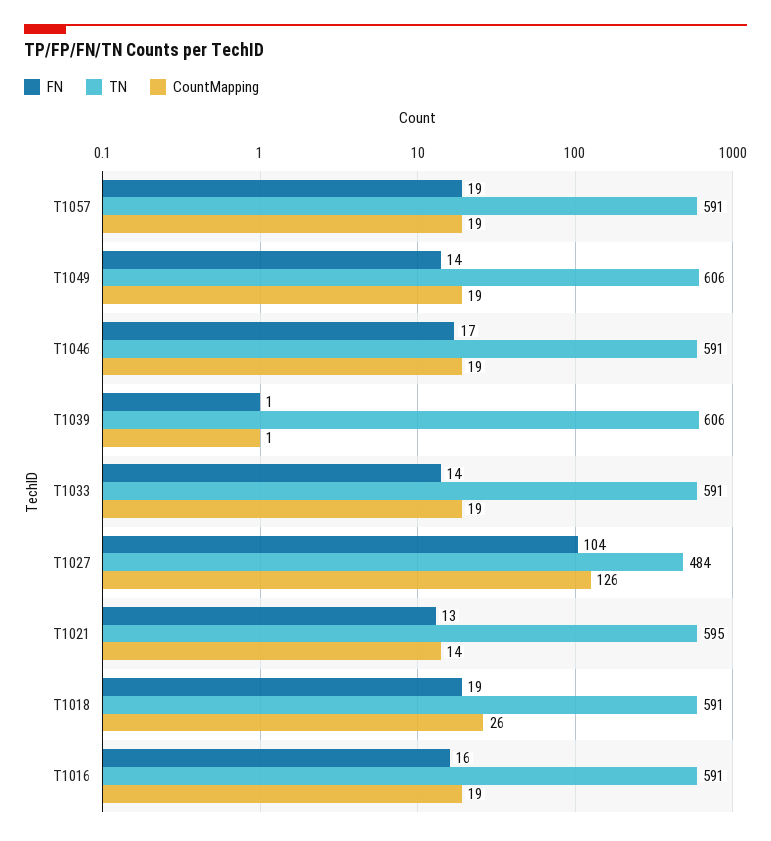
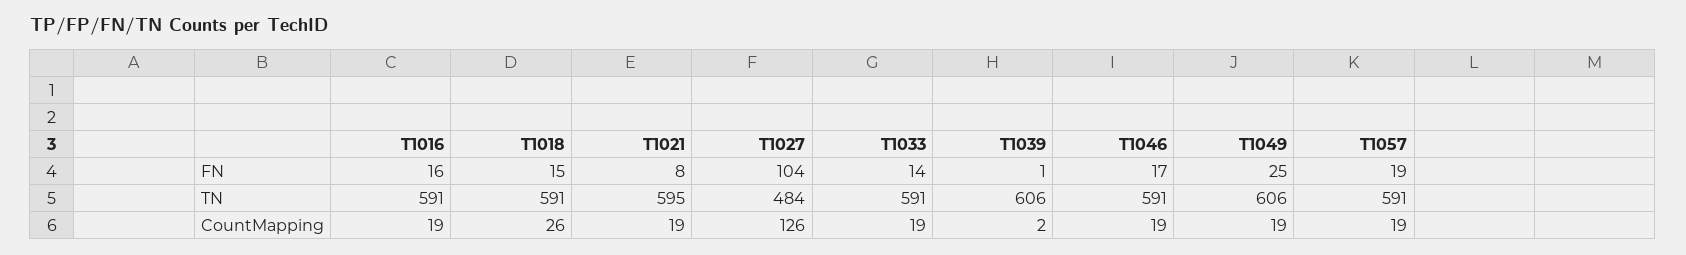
  {
    "FN": {
      "T1057": 19,
-     "T1049": 14,
+     "T1049": 25,
      "T1046": 17,
      "T1039": 1,
      "T1033": 14,
      "T1027": 104,
-     "T1021": 13,
+     "T1021": 8,
-     "T1018": 19,
+     "T1018": 15,
      "T1016": 16
    },
    "TN": {
      "T1057": 591,
      "T1049": 606,
      "T1046": 591,
      "T1039": 606,
      "T1033": 591,
      "T1027": 484,
      "T1021": 595,
      "T1018": 591,
      "T1016": 591
    },
    "CountMapping": {
      "T1057": 19,
      "T1049": 19,
      "T1046": 19,
-     "T1039": 1,
+     "T1039": 2,
      "T1033": 19,
      "T1027": 126,
-     "T1021": 14,
+     "T1021": 19,
      "T1018": 26,
      "T1016": 19
    }
  }

